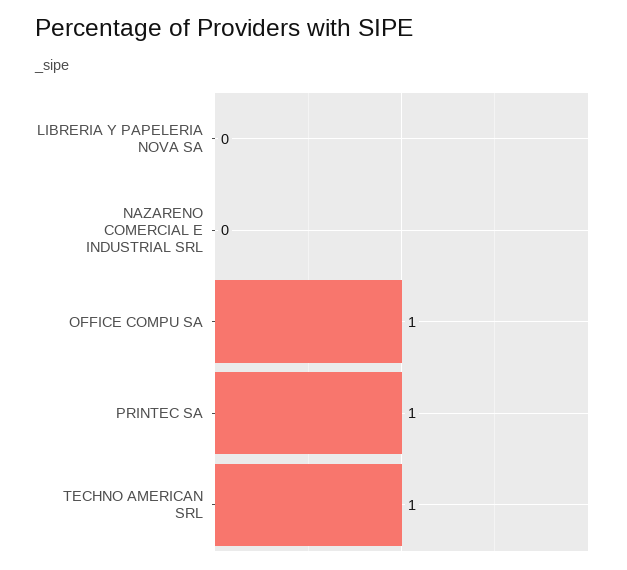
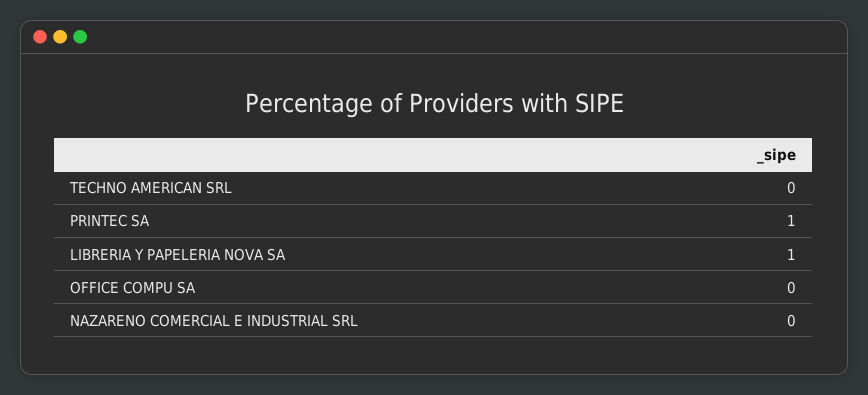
  {
-   "LIBRERIA Y PAPELERIA NOVA SA": 0,
+   "LIBRERIA Y PAPELERIA NOVA SA": 1,
    "NAZARENO COMERCIAL E INDUSTRIAL SRL": 0,
-   "OFFICE COMPU SA": 1,
+   "OFFICE COMPU SA": 0,
    "PRINTEC SA": 1,
-   "TECHNO AMERICAN SRL": 1
+   "TECHNO AMERICAN SRL": 0
  }

